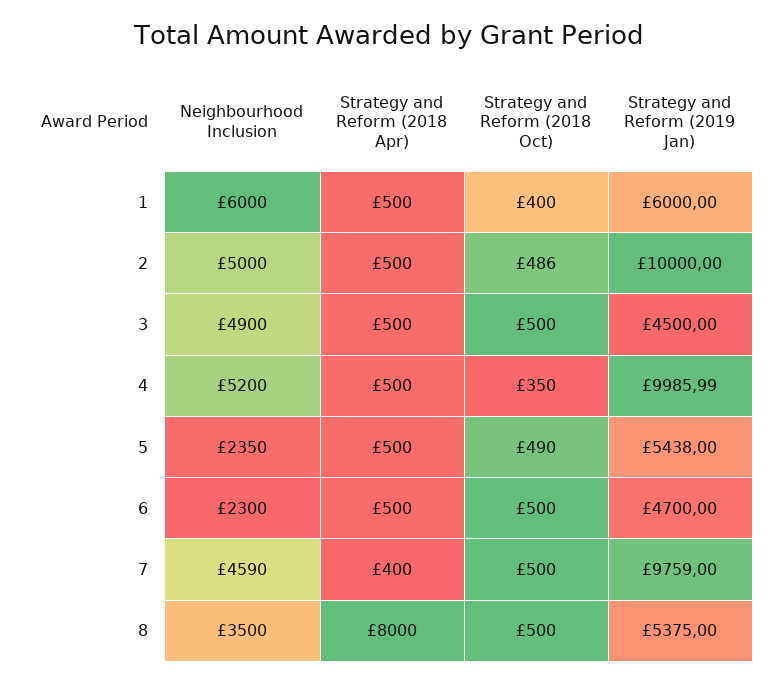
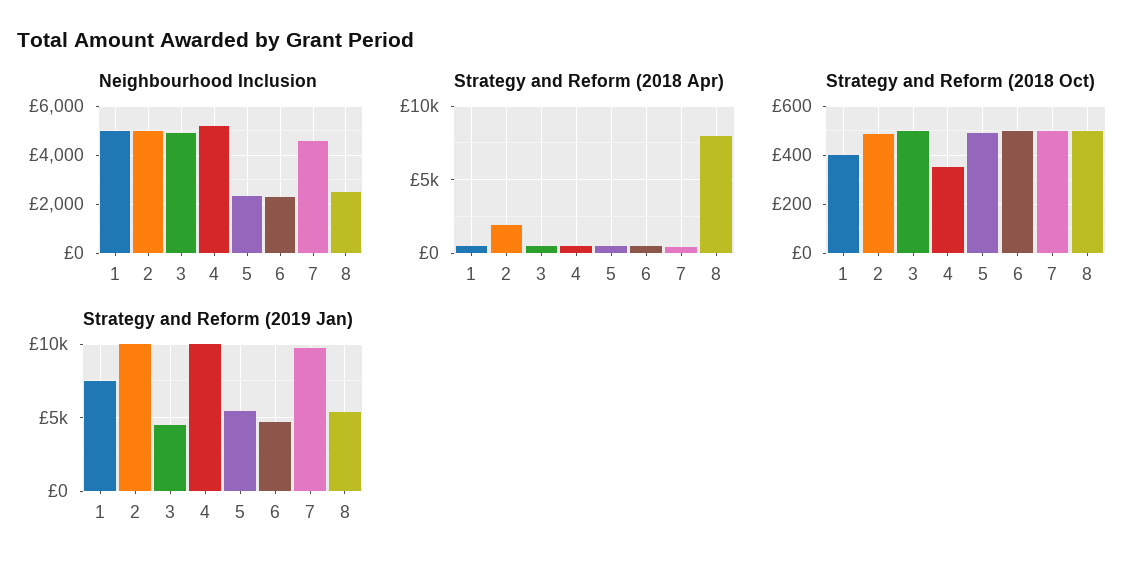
  {
    "Neighbourhood Inclusion": {
-     "1": 6000,
+     "1": 5000,
      "2": 5000,
      "3": 4900,
      "4": 5200,
      "5": 2350,
      "6": 2300,
      "7": 4590,
-     "8": 3500
+     "8": 2500
    },
    "Strategy and Reform (2018 Apr)": {
      "1": 500,
-     "2": 500,
+     "2": 2000,
      "3": 500,
      "4": 500,
      "5": 500,
      "6": 500,
      "7": 400,
      "8": 8000
    },
    "Strategy and Reform (2018 Oct)": {
      "1": 400,
      "2": 486,
      "3": 500,
      "4": 350,
      "5": 490,
      "6": 500,
      "7": 500,
      "8": 500
    },
    "Strategy and Reform (2019 Jan)": {
-     "1": 6000,
+     "1": 7500,
      "2": 10000,
      "3": 4500,
      "4": 9985.99,
      "5": 5438,
      "6": 4700,
      "7": 9759,
      "8": 5375
    }
  }

